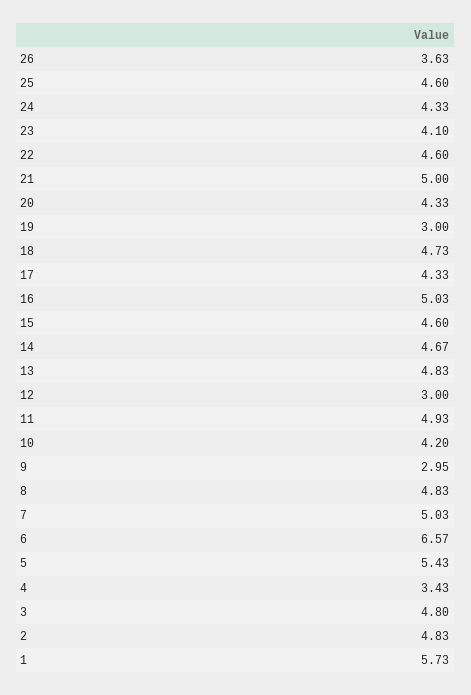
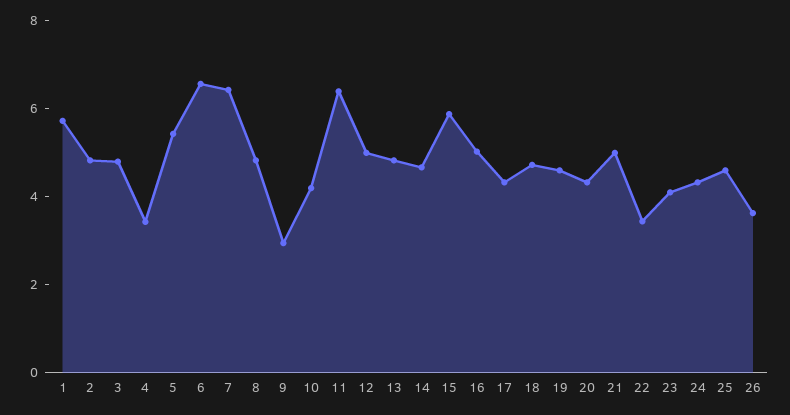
  {
    "26": 3.63,
    "25": 4.6,
    "24": 4.33,
    "23": 4.1,
-   "22": 4.6,
+   "22": 3.5,
    "21": 5,
    "20": 4.33,
-   "19": 3,
+   "19": 4.5,
    "18": 4.73,
    "17": 4.33,
    "16": 5.03,
-   "15": 4.6,
+   "15": 6,
    "14": 4.67,
    "13": 4.83,
-   "12": 3,
+   "12": 5,
-   "11": 4.93,
+   "11": 6.5,
    "10": 4.2,
    "9": 2.95,
    "8": 4.83,
-   "7": 5.03,
+   "7": 6.5,
    "6": 6.57,
    "5": 5.43,
    "4": 3.43,
    "3": 4.8,
    "2": 4.83,
    "1": 5.73
  }

